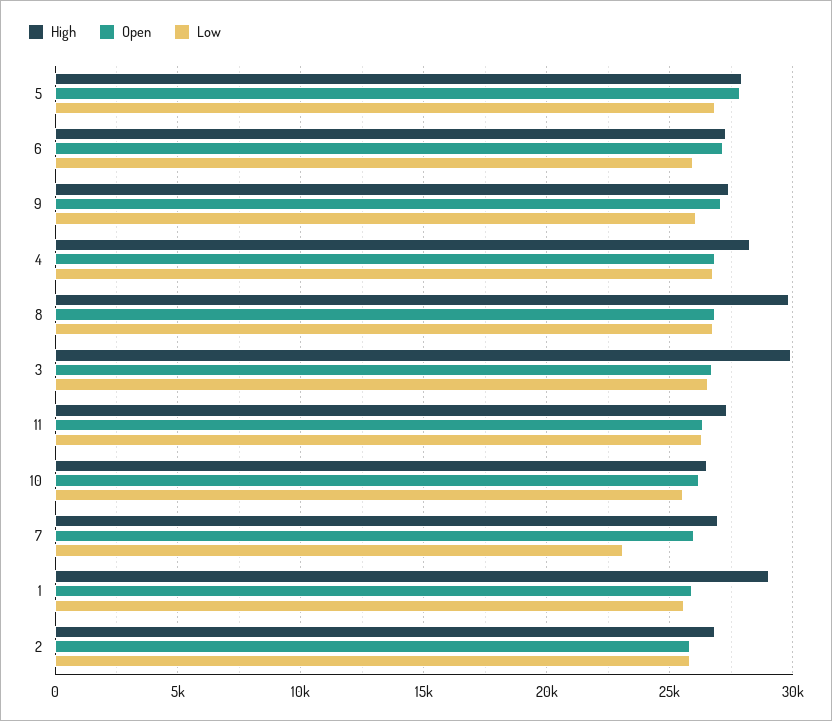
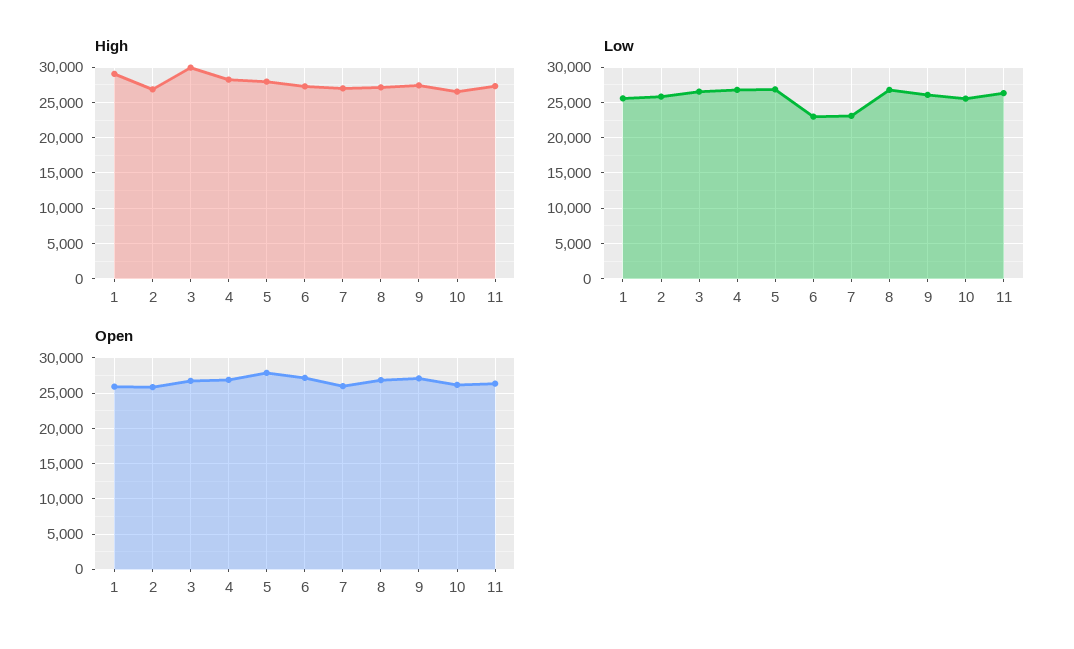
  {
    "High": {
      "5": 28000,
      "6": 27500,
      "9": 27500,
      "4": 28500,
-     "8": 30000,
+     "8": 27000,
      "3": 30000,
      "11": 27500,
      "10": 26500,
      "7": 27000,
      "1": 29000,
      "2": 27000
    },
    "Open": {
      "5": 28000,
      "6": 27000,
      "9": 27000,
      "4": 27000,
      "8": 27000,
      "3": 26500,
      "11": 26500,
      "10": 26000,
      "7": 26000,
      "1": 26000,
      "2": 26000
    },
    "Low": {
      "5": 27000,
-     "6": 26000,
+     "6": 23000,
      "9": 26000,
      "4": 27000,
      "8": 27000,
      "3": 26500,
      "11": 26500,
      "10": 25500,
      "7": 23000,
      "1": 25500,
      "2": 26000
    }
  }

